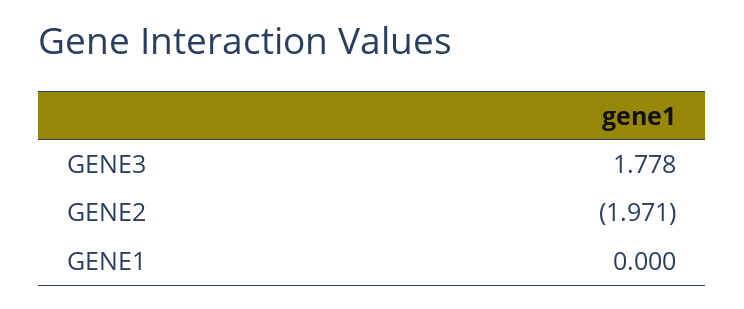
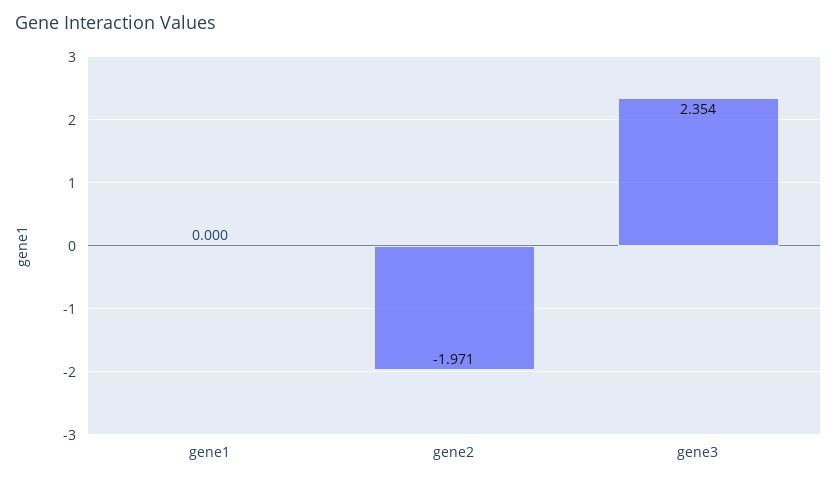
  {
-   "GENE3": 1.778,
+   "GENE3": 2.354,
    "GENE2": -1.971,
    "GENE1": 0
  }

